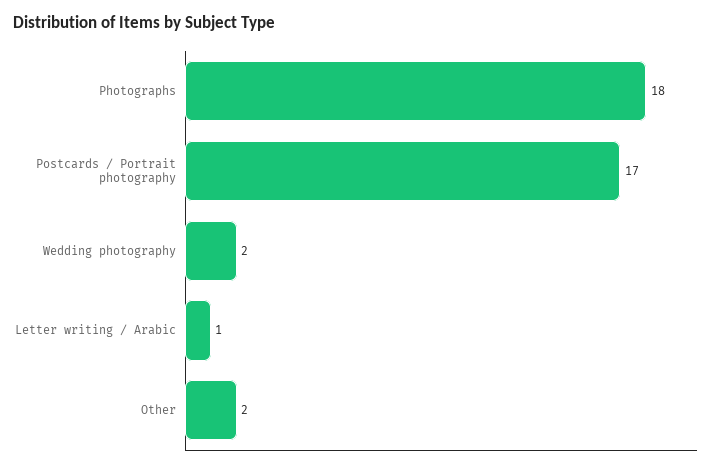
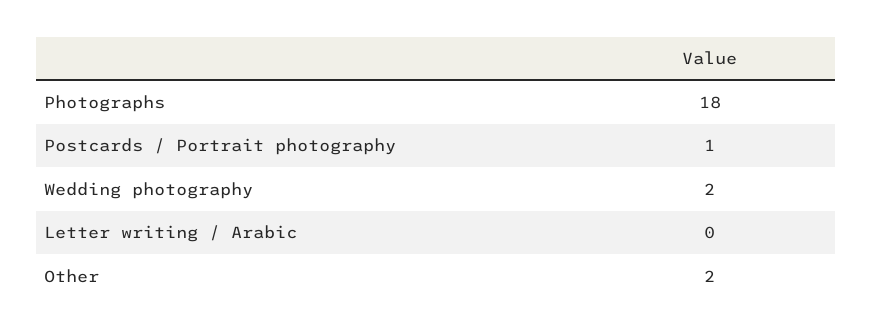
  {
    "Photographs": 18,
-   "Postcards / Portrait photography": 17,
+   "Postcards / Portrait photography": 1,
    "Wedding photography": 2,
-   "Letter writing / Arabic": 1,
+   "Letter writing / Arabic": 0,
    "Other": 2
  }

